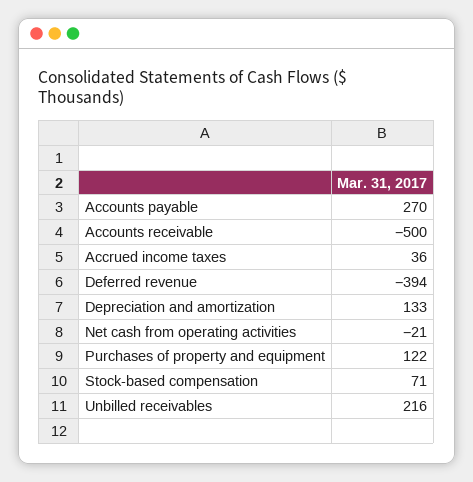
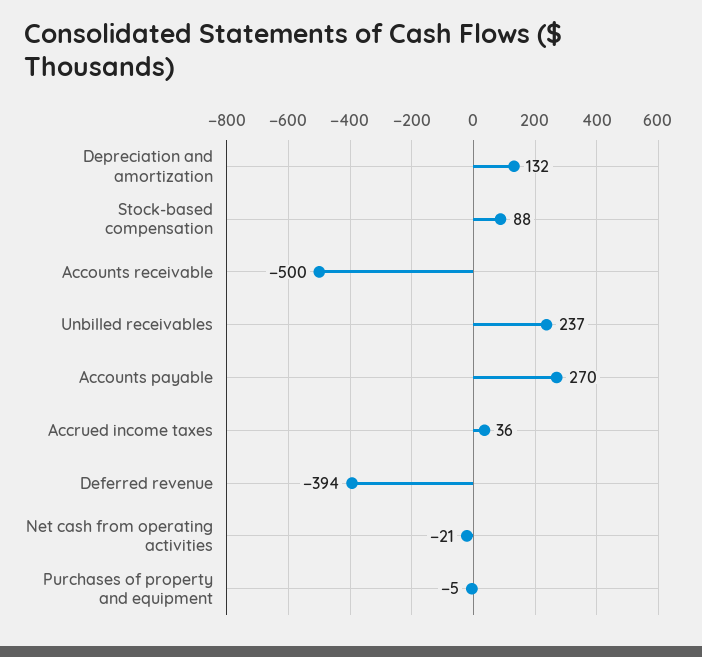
  {
    "Accounts payable": 270,
    "Accounts receivable": -500,
    "Accrued income taxes": 36,
    "Deferred revenue": -394,
-   "Depreciation and amortization": 133,
+   "Depreciation and amortization": 132,
    "Net cash from operating activities": -21,
-   "Purchases of property and equipment": 122,
+   "Purchases of property and equipment": -5,
-   "Stock-based compensation": 71,
+   "Stock-based compensation": 88,
-   "Unbilled receivables": 216
+   "Unbilled receivables": 237
  }

